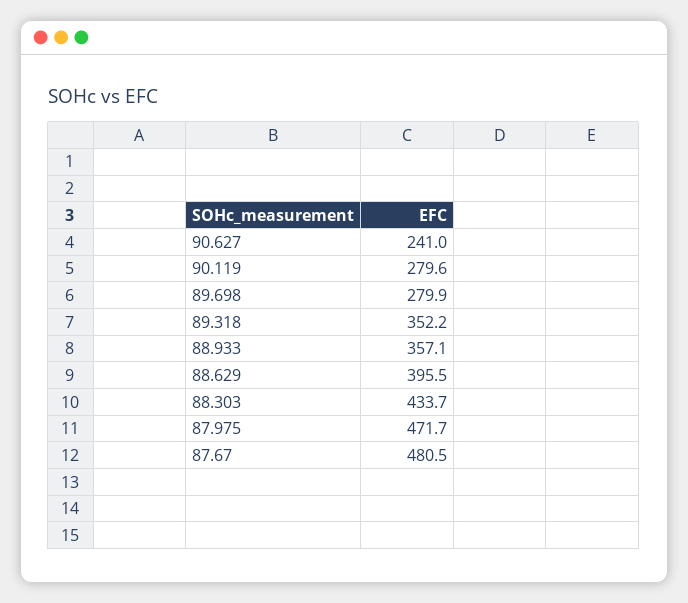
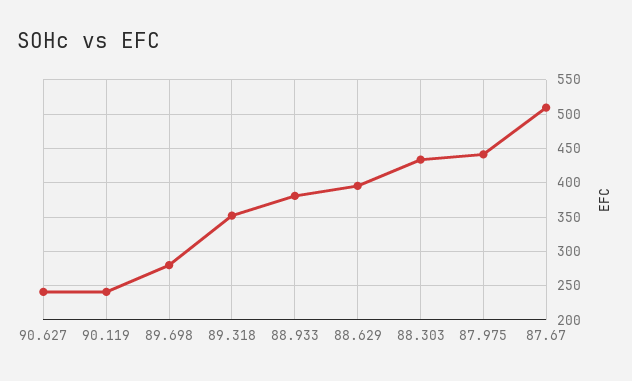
  {
    "90.627": 241,
-   "90.119": 279.6,
+   "90.119": 240,
    "89.698": 279.9,
    "89.318": 352.2,
-   "88.933": 357.1,
+   "88.933": 380,
    "88.629": 395.5,
    "88.303": 433.7,
-   "87.975": 471.7,
+   "87.975": 440,
-   "87.67": 480.5
+   "87.67": 510
  }

